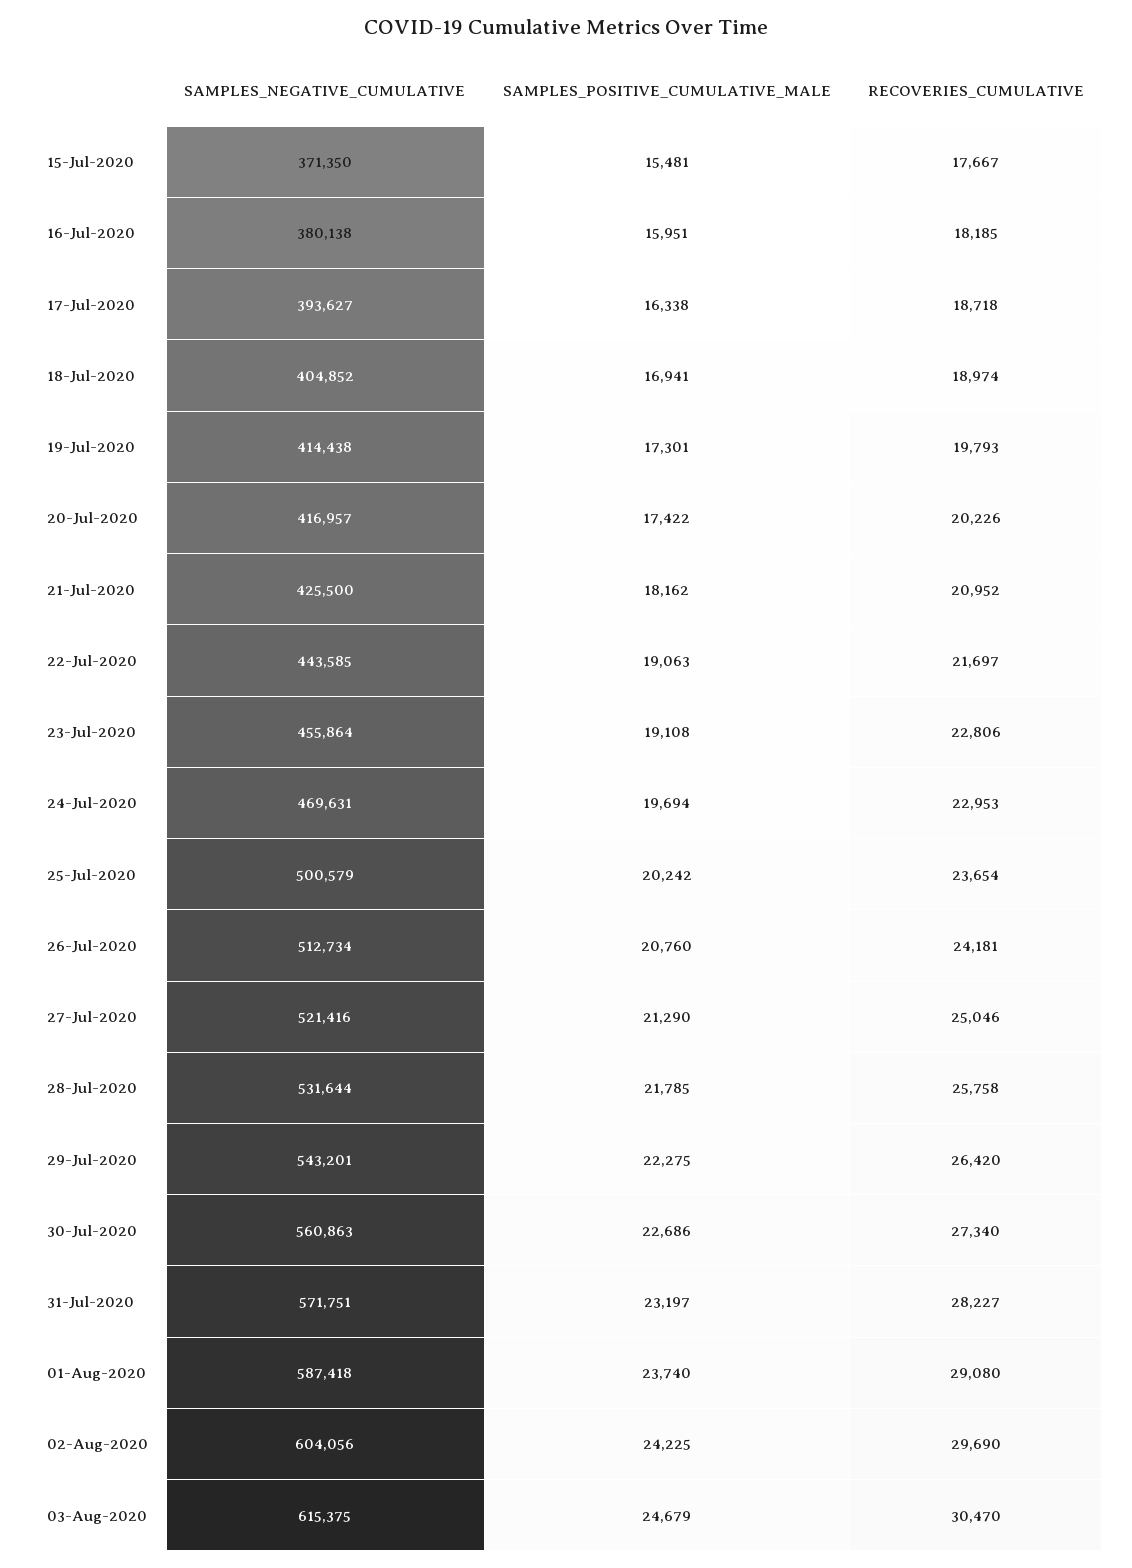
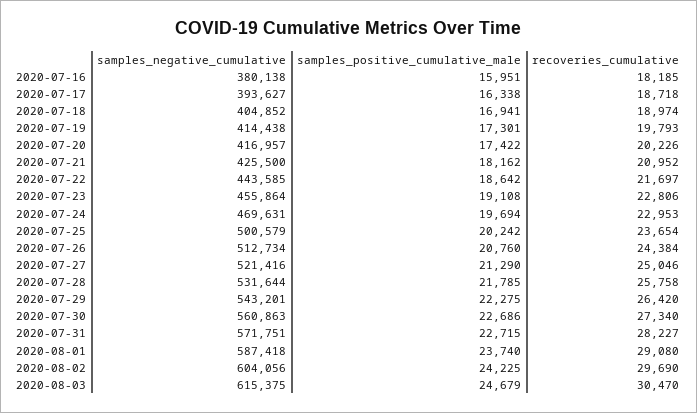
  {
    "SAMPLES_NEGATIVE_CUMULATIVE": {
-     "15-Jul-2020": 371350,
      "16-Jul-2020": 380138,
      "17-Jul-2020": 393627,
      "18-Jul-2020": 404852,
      "19-Jul-2020": 414438,
      "20-Jul-2020": 416957,
      "21-Jul-2020": 425500,
      "22-Jul-2020": 443585,
      "23-Jul-2020": 455864,
      "24-Jul-2020": 469631,
      "25-Jul-2020": 500579,
      "26-Jul-2020": 512734,
      "27-Jul-2020": 521416,
      "28-Jul-2020": 531644,
      "29-Jul-2020": 543201,
      "30-Jul-2020": 560863,
      "31-Jul-2020": 571751,
      "01-Aug-2020": 587418,
      "02-Aug-2020": 604056,
      "03-Aug-2020": 615375
    },
    "SAMPLES_POSITIVE_CUMULATIVE_MALE": {
-     "15-Jul-2020": 15481,
      "16-Jul-2020": 15951,
      "17-Jul-2020": 16338,
      "18-Jul-2020": 16941,
      "19-Jul-2020": 17301,
      "20-Jul-2020": 17422,
      "21-Jul-2020": 18162,
-     "22-Jul-2020": 19063,
+     "22-Jul-2020": 18642,
      "23-Jul-2020": 19108,
      "24-Jul-2020": 19694,
      "25-Jul-2020": 20242,
      "26-Jul-2020": 20760,
      "27-Jul-2020": 21290,
      "28-Jul-2020": 21785,
      "29-Jul-2020": 22275,
      "30-Jul-2020": 22686,
-     "31-Jul-2020": 23197,
+     "31-Jul-2020": 22715,
      "01-Aug-2020": 23740,
      "02-Aug-2020": 24225,
      "03-Aug-2020": 24679
    },
    "RECOVERIES_CUMULATIVE": {
-     "15-Jul-2020": 17667,
      "16-Jul-2020": 18185,
      "17-Jul-2020": 18718,
      "18-Jul-2020": 18974,
      "19-Jul-2020": 19793,
      "20-Jul-2020": 20226,
      "21-Jul-2020": 20952,
      "22-Jul-2020": 21697,
      "23-Jul-2020": 22806,
      "24-Jul-2020": 22953,
      "25-Jul-2020": 23654,
-     "26-Jul-2020": 24181,
+     "26-Jul-2020": 24384,
      "27-Jul-2020": 25046,
      "28-Jul-2020": 25758,
      "29-Jul-2020": 26420,
      "30-Jul-2020": 27340,
      "31-Jul-2020": 28227,
      "01-Aug-2020": 29080,
      "02-Aug-2020": 29690,
      "03-Aug-2020": 30470
    }
  }

